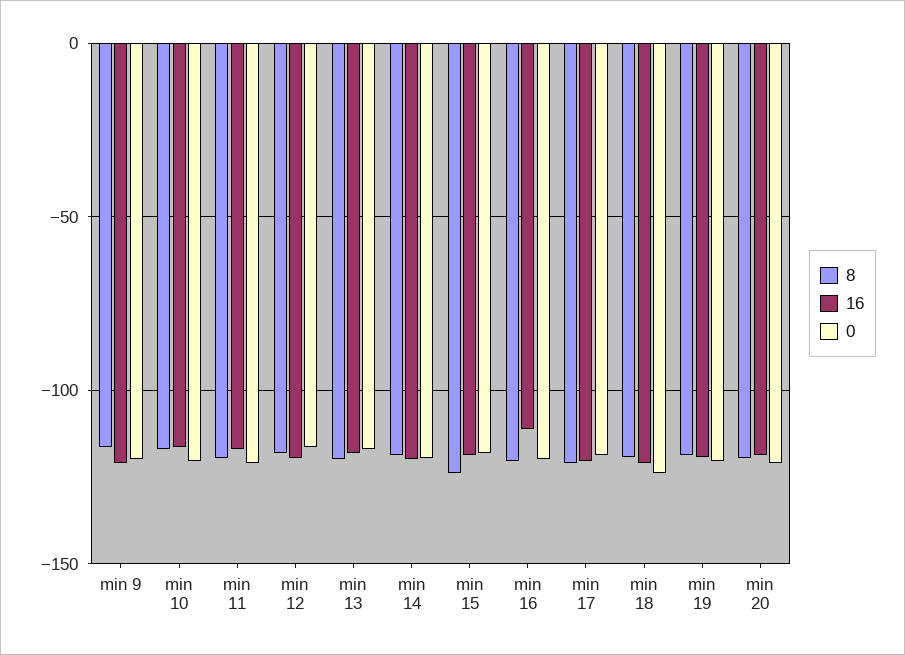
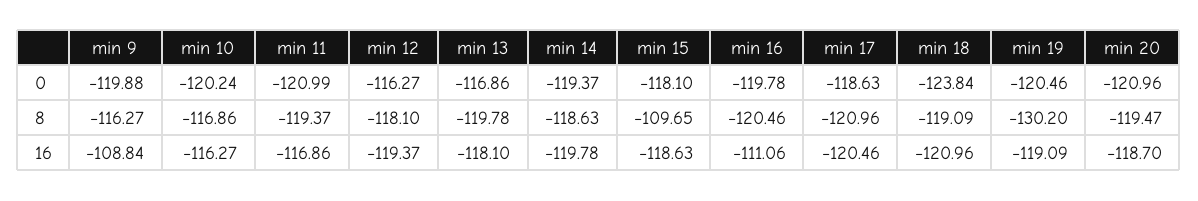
  {
    "8": {
      "min 9": -116.27,
      "min 10": -116.86,
      "min 11": -119.37,
      "min 12": -118.1,
      "min 13": -119.78,
      "min 14": -118.63,
-     "min 15": -125,
+     "min 15": -109.65,
      "min 16": -120.46,
      "min 17": -120.96,
      "min 18": -119.09,
-     "min 19": -120,
+     "min 19": -130.2,
      "min 20": -119.47
    },
    "16": {
-     "min 9": -120,
+     "min 9": -108.84,
      "min 10": -116.27,
      "min 11": -116.86,
      "min 12": -119.37,
      "min 13": -118.1,
      "min 14": -119.78,
      "min 15": -118.63,
      "min 16": -111.06,
      "min 17": -120.46,
      "min 18": -120.96,
      "min 19": -119.09,
      "min 20": -118.7
    },
    "0": {
      "min 9": -119.88,
      "min 10": -120.24,
      "min 11": -120.99,
      "min 12": -116.27,
      "min 13": -116.86,
      "min 14": -119.37,
      "min 15": -118.1,
      "min 16": -119.78,
      "min 17": -118.63,
      "min 18": -123.84,
      "min 19": -120.46,
      "min 20": -120.96
    }
  }

